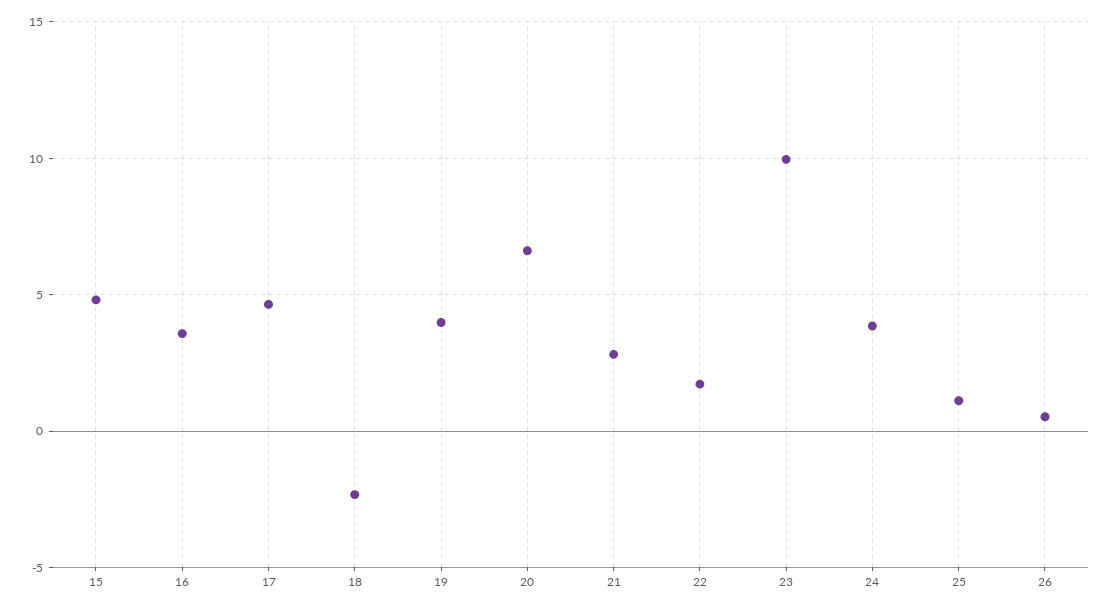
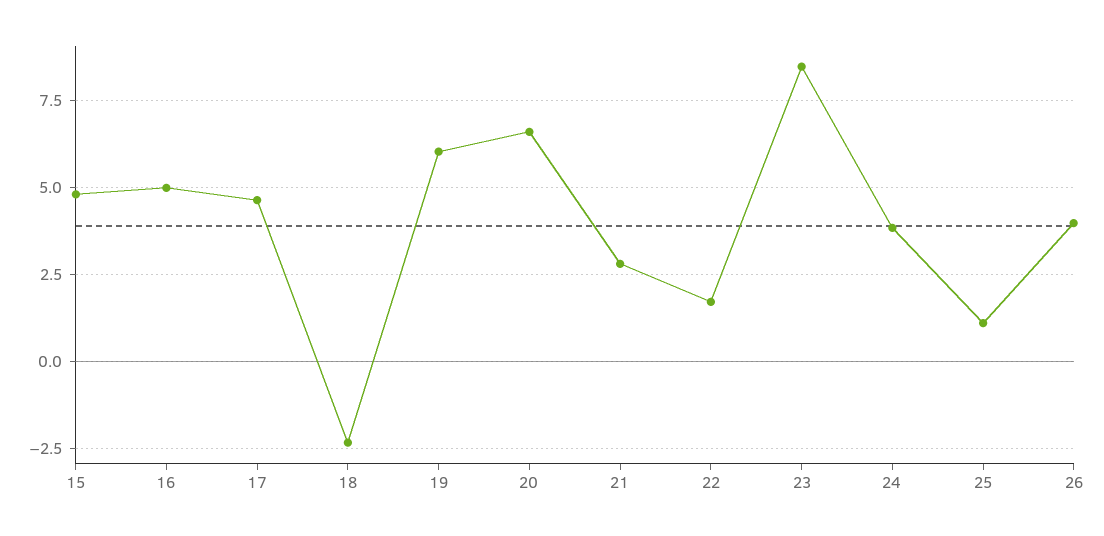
  {
    "15": 4.75,
-   "16": 3.5,
+   "16": 5,
    "17": 4.75,
    "18": -2.25,
-   "19": 4,
+   "19": 6,
    "20": 6.5,
    "21": 2.75,
    "22": 1.75,
-   "23": 10,
+   "23": 8.5,
    "24": 3.75,
    "25": 1,
-   "26": 0.5
+   "26": 4
  }

